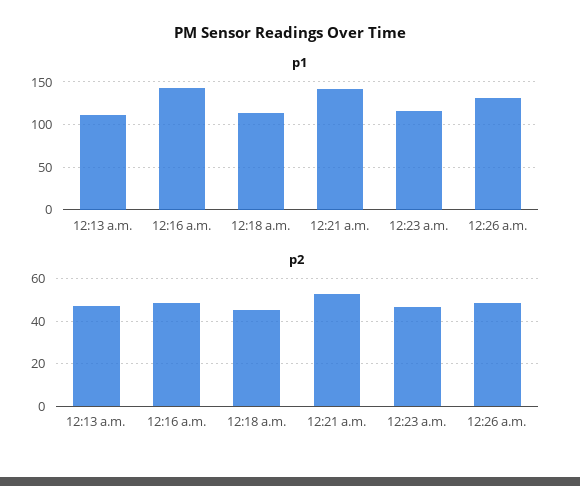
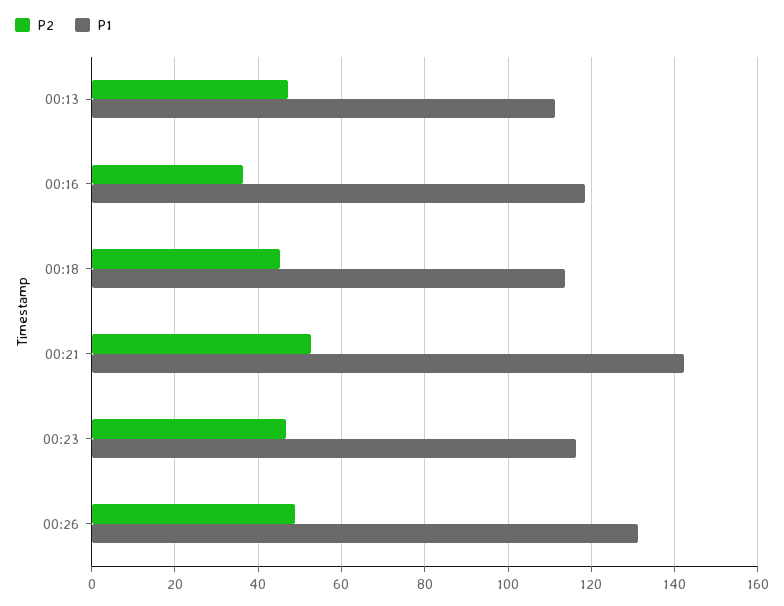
  {
    "p1": {
      "12:13 a.m.": 112,
-     "12:16 a.m.": 140,
+     "12:16 a.m.": 118,
      "12:18 a.m.": 114,
      "12:21 a.m.": 142,
      "12:23 a.m.": 116,
      "12:26 a.m.": 132
    },
    "p2": {
      "12:13 a.m.": 48,
-     "12:16 a.m.": 50,
+     "12:16 a.m.": 36,
      "12:18 a.m.": 46,
      "12:21 a.m.": 52,
      "12:23 a.m.": 46,
      "12:26 a.m.": 48
    }
  }

